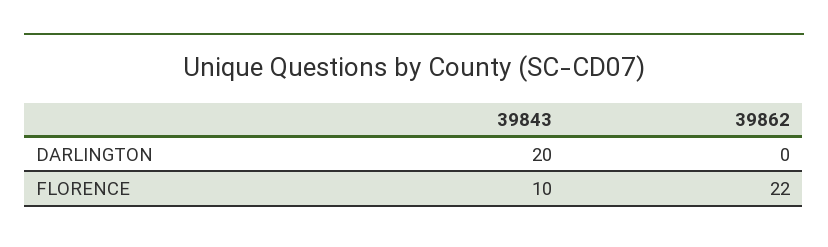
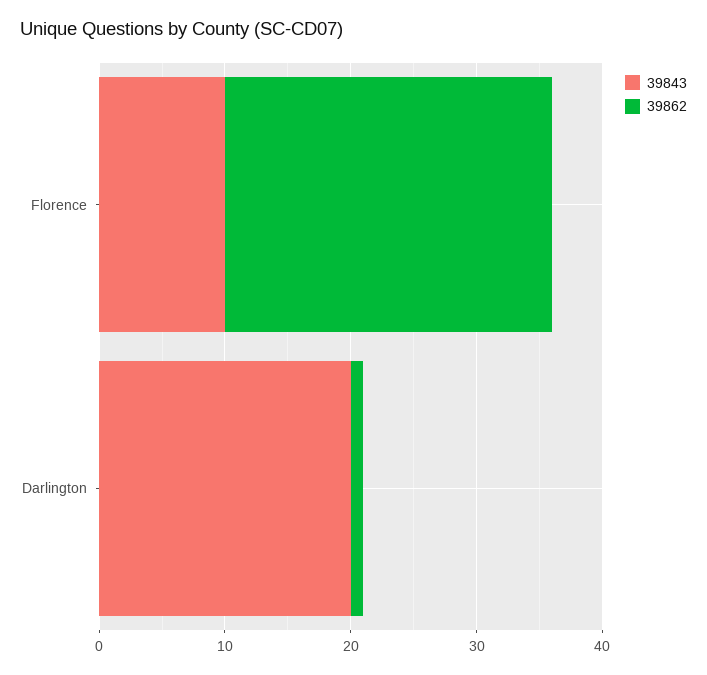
  {
    "39843": {
      "DARLINGTON": 20,
      "FLORENCE": 10
    },
    "39862": {
-     "DARLINGTON": 0,
+     "DARLINGTON": 1,
-     "FLORENCE": 22
+     "FLORENCE": 26
    }
  }

